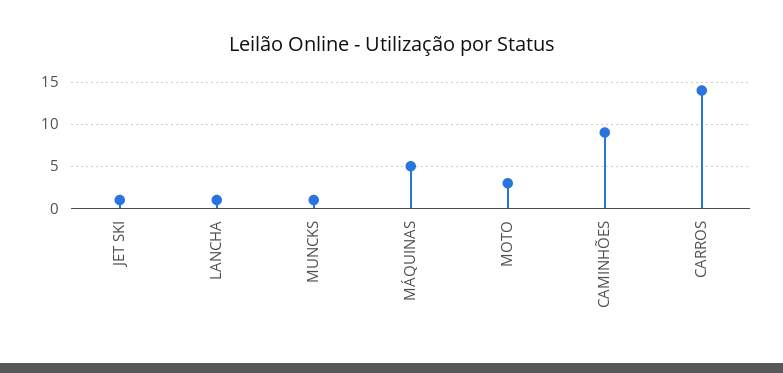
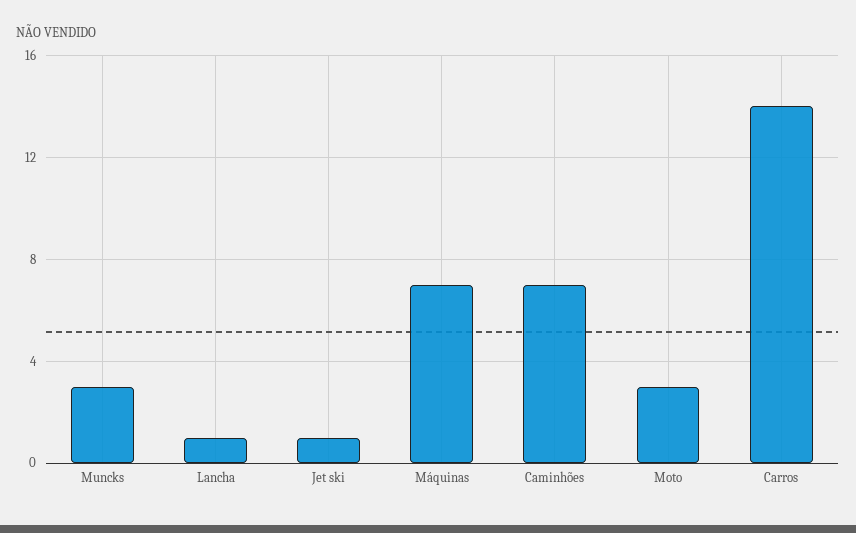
  {
    "JET SKI": 1,
    "LANCHA": 1,
-   "MUNCKS": 1,
+   "MUNCKS": 3,
-   "MÁQUINAS": 5,
+   "MÁQUINAS": 7,
    "MOTO": 3,
-   "CAMINHÕES": 9,
+   "CAMINHÕES": 7,
    "CARROS": 14
  }

